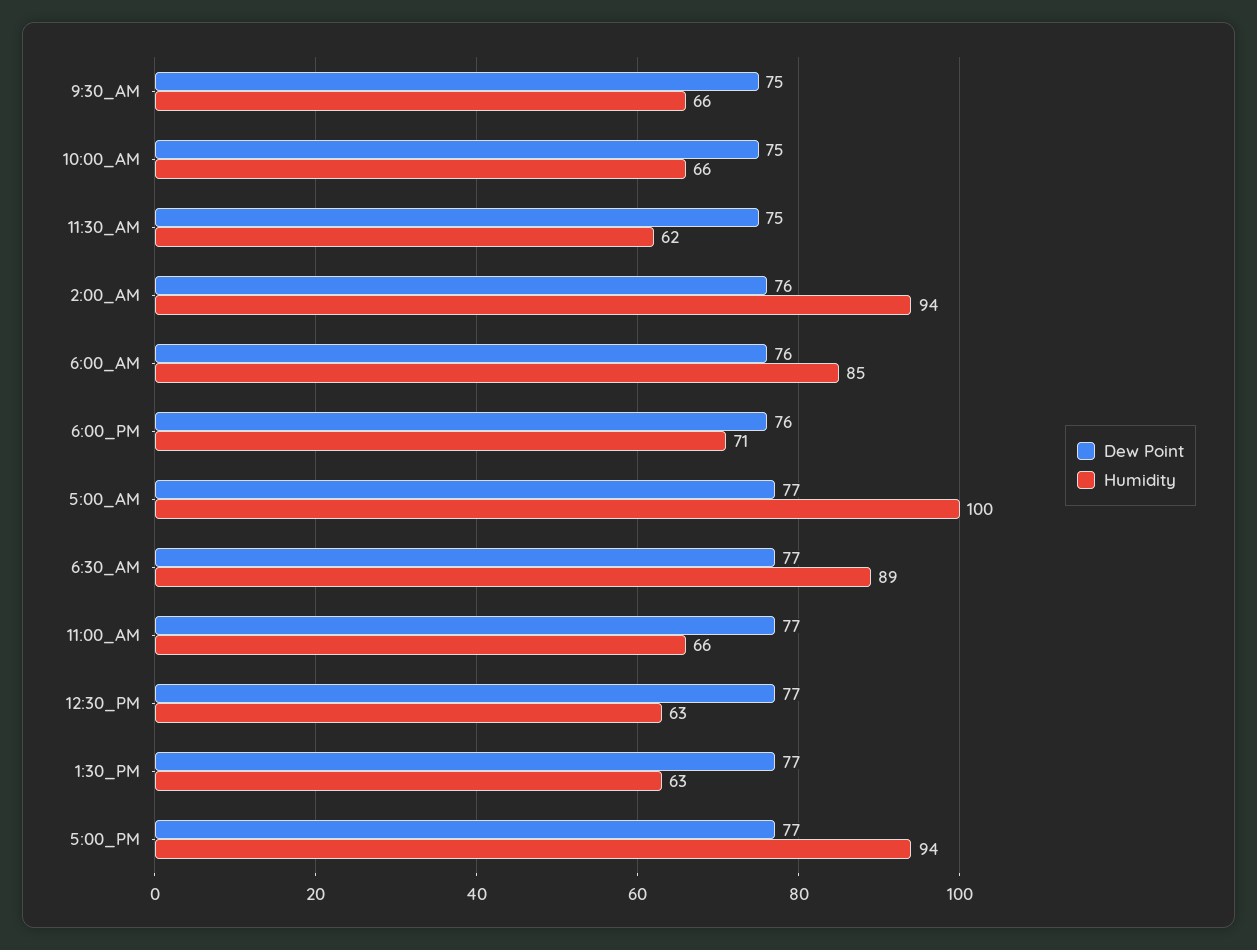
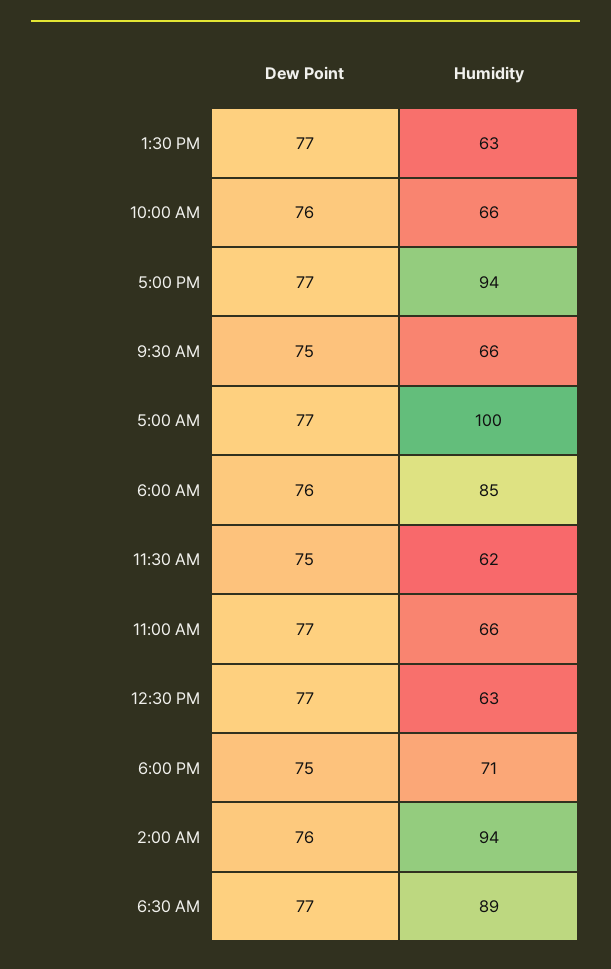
  {
    "Dew Point": {
      "9:30_AM": 75,
-     "10:00_AM": 75,
+     "10:00_AM": 76,
      "11:30_AM": 75,
      "2:00_AM": 76,
      "6:00_AM": 76,
-     "6:00_PM": 76,
+     "6:00_PM": 75,
      "5:00_AM": 77,
      "6:30_AM": 77,
      "11:00_AM": 77,
      "12:30_PM": 77,
      "1:30_PM": 77,
      "5:00_PM": 77
    },
    "Humidity": {
      "9:30_AM": 66,
      "10:00_AM": 66,
      "11:30_AM": 62,
      "2:00_AM": 94,
      "6:00_AM": 85,
      "6:00_PM": 71,
      "5:00_AM": 100,
      "6:30_AM": 89,
      "11:00_AM": 66,
      "12:30_PM": 63,
      "1:30_PM": 63,
      "5:00_PM": 94
    }
  }

